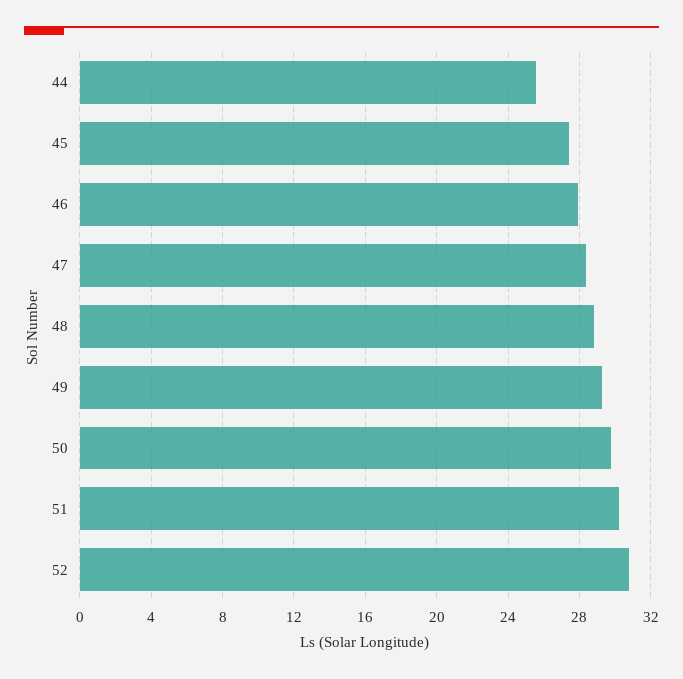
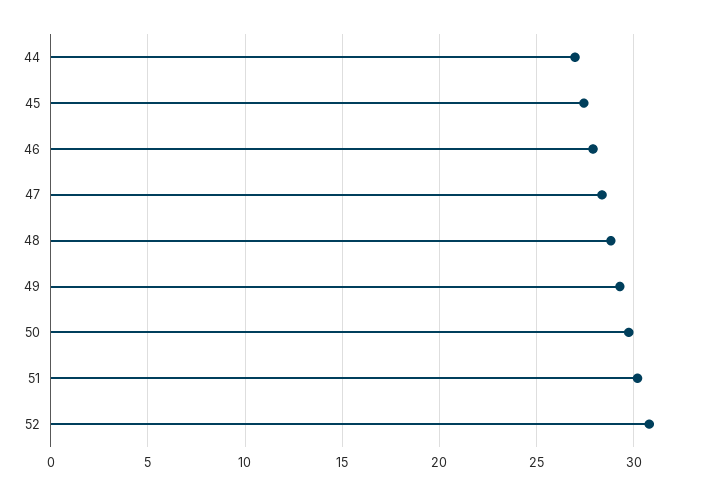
  {
-   "44": 25.5,
+   "44": 27,
    "45": 27.5,
    "46": 28,
    "47": 28.5,
    "48": 29,
    "49": 29.5,
    "50": 29.5,
    "51": 30,
    "52": 31
  }

